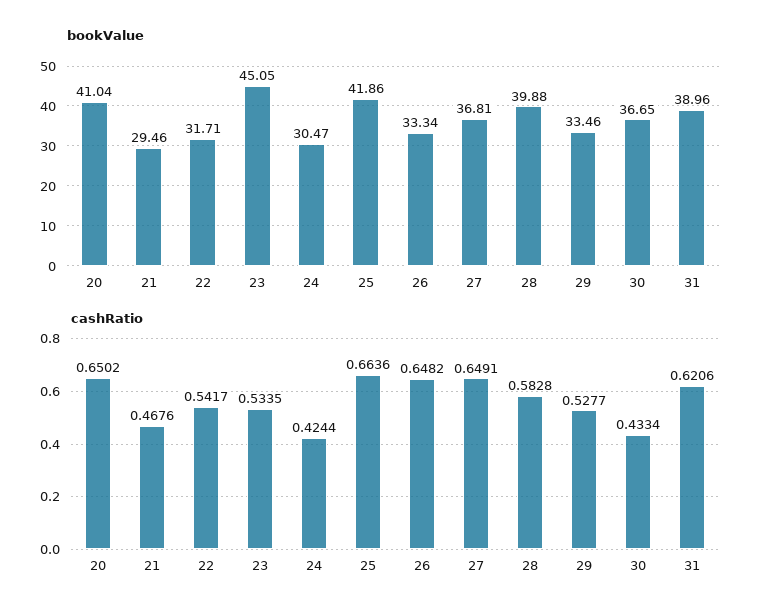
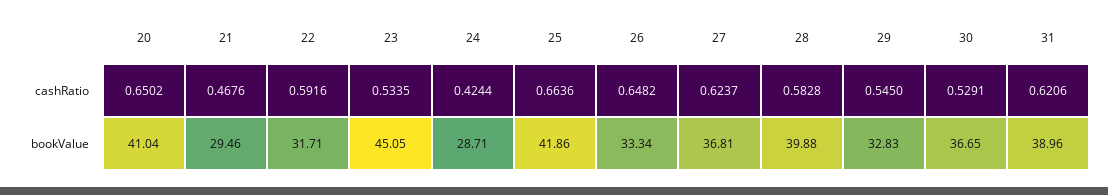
  {
    "bookValue": {
      "20": 41.04,
      "21": 29.46,
      "22": 31.71,
      "23": 45.05,
-     "24": 30.47,
+     "24": 28.71,
      "25": 41.86,
      "26": 33.34,
      "27": 36.81,
      "28": 39.88,
-     "29": 33.46,
+     "29": 32.83,
      "30": 36.65,
      "31": 38.96
    },
    "cashRatio": {
      "20": 0.6502,
      "21": 0.4676,
-     "22": 0.5417,
+     "22": 0.5916,
      "23": 0.5335,
      "24": 0.4244,
      "25": 0.6636,
      "26": 0.6482,
-     "27": 0.6491,
+     "27": 0.6237,
      "28": 0.5828,
-     "29": 0.5277,
+     "29": 0.545,
-     "30": 0.4334,
+     "30": 0.5291,
      "31": 0.6206
    }
  }

